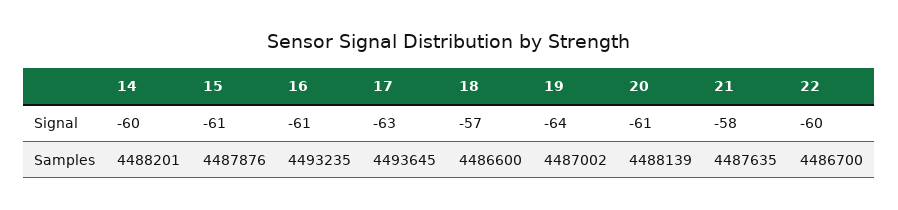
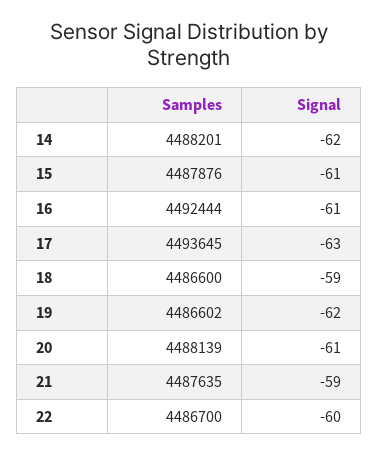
  {
    "14": {
-     "Signal": -60,
+     "Signal": -62,
      "Samples": 4488201
    },
    "15": {
      "Signal": -61,
      "Samples": 4487876
    },
    "16": {
      "Signal": -61,
-     "Samples": 4493235
+     "Samples": 4492444
    },
    "17": {
      "Signal": -63,
      "Samples": 4493645
    },
    "18": {
-     "Signal": -57,
+     "Signal": -59,
      "Samples": 4486600
    },
    "19": {
-     "Signal": -64,
+     "Signal": -62,
-     "Samples": 4487002
+     "Samples": 4486602
    },
    "20": {
      "Signal": -61,
      "Samples": 4488139
    },
    "21": {
-     "Signal": -58,
+     "Signal": -59,
      "Samples": 4487635
    },
    "22": {
      "Signal": -60,
      "Samples": 4486700
    }
  }

